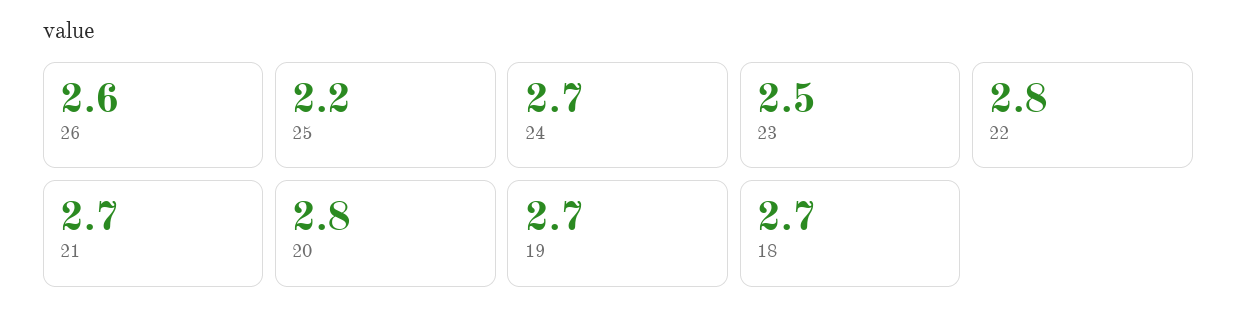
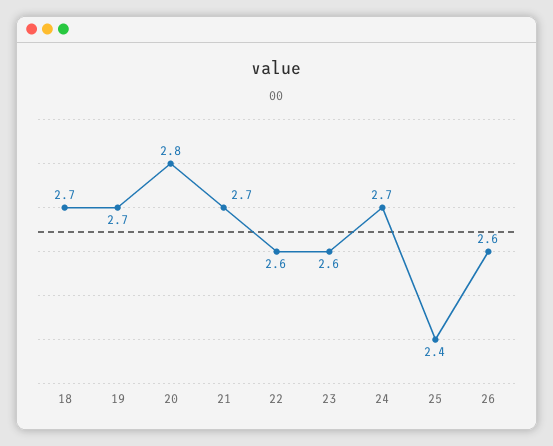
  {
    "26": 2.6,
-   "25": 2.2,
+   "25": 2.4,
    "24": 2.7,
-   "23": 2.5,
+   "23": 2.6,
-   "22": 2.8,
+   "22": 2.6,
    "21": 2.7,
    "20": 2.8,
    "19": 2.7,
    "18": 2.7
  }

